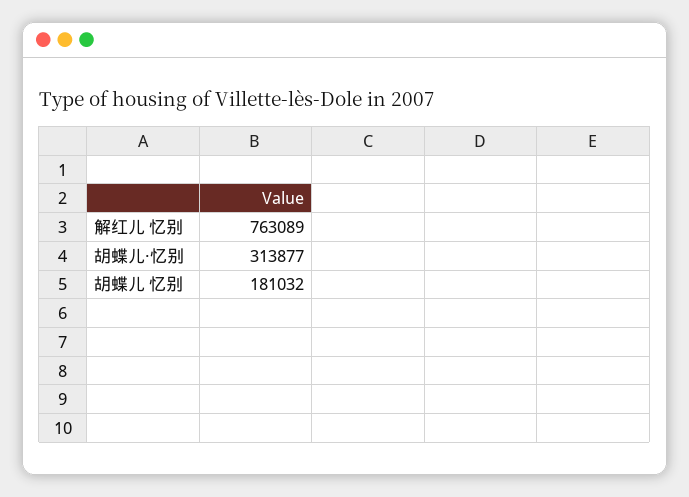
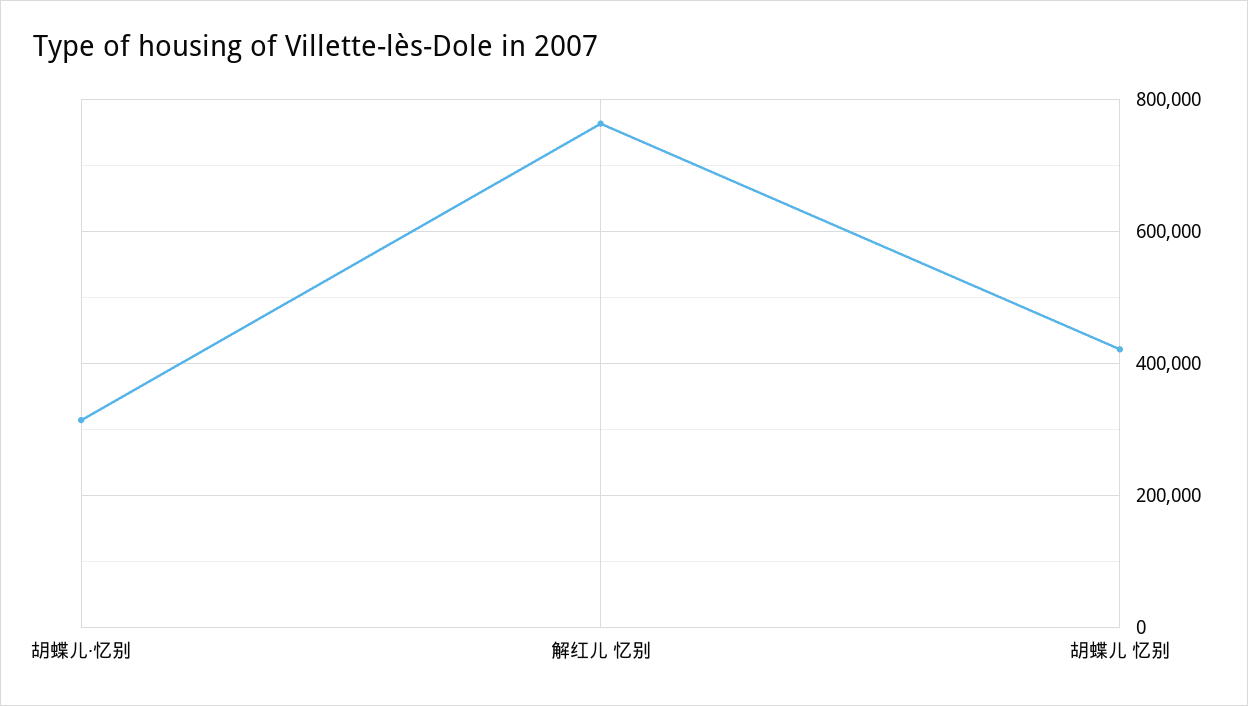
  {
    "解红儿 忆别": 763089,
    "胡蝶儿·忆别": 313877,
-   "胡蝶儿 忆别": 181032
+   "胡蝶儿 忆别": 420000
  }

